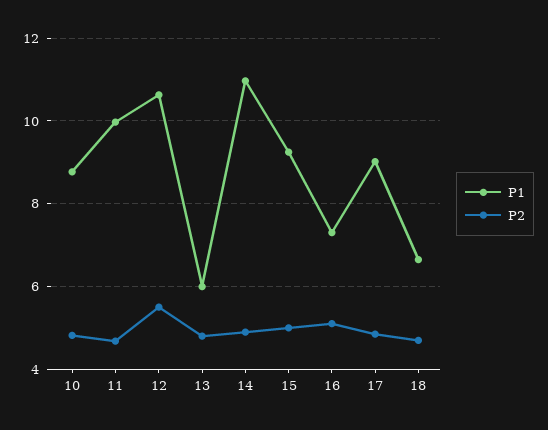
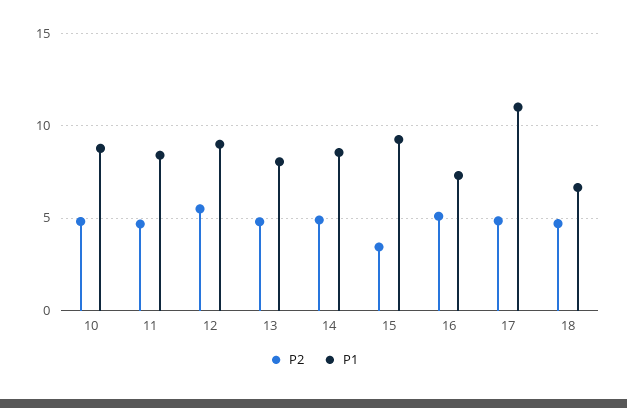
  {
    "P1": {
      "10": 8.8,
-     "11": 10,
+     "11": 8.5,
-     "12": 10.6,
+     "12": 9,
-     "13": 6,
+     "13": 8,
-     "14": 11,
+     "14": 8.5,
      "15": 9.2,
      "16": 7.4,
-     "17": 9,
+     "17": 11,
      "18": 6.6
    },
    "P2": {
      "10": 4.8,
      "11": 4.6,
      "12": 5.6,
      "13": 4.8,
      "14": 5,
-     "15": 5,
+     "15": 3.5,
      "16": 5.2,
      "17": 4.8,
      "18": 4.8
    }
  }

